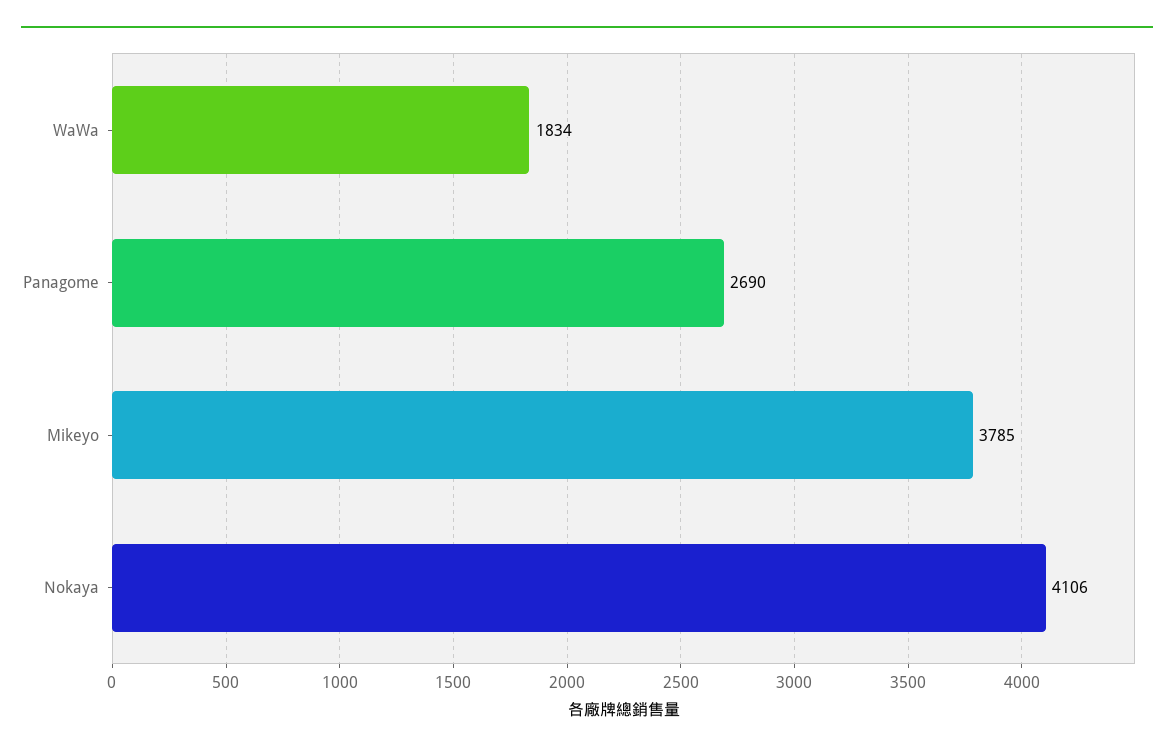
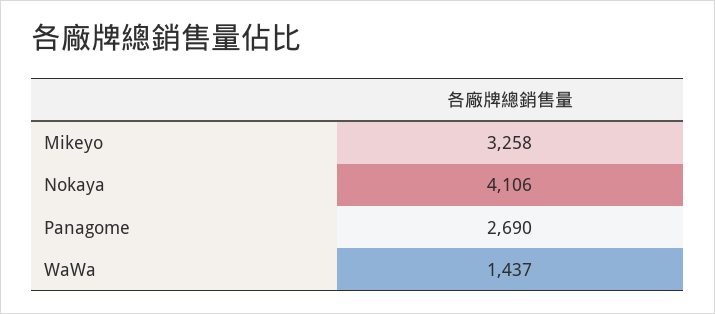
  {
-   "WaWa": 1834,
+   "WaWa": 1437,
    "Panagome": 2690,
-   "Mikeyo": 3785,
+   "Mikeyo": 3258,
    "Nokaya": 4106
  }

